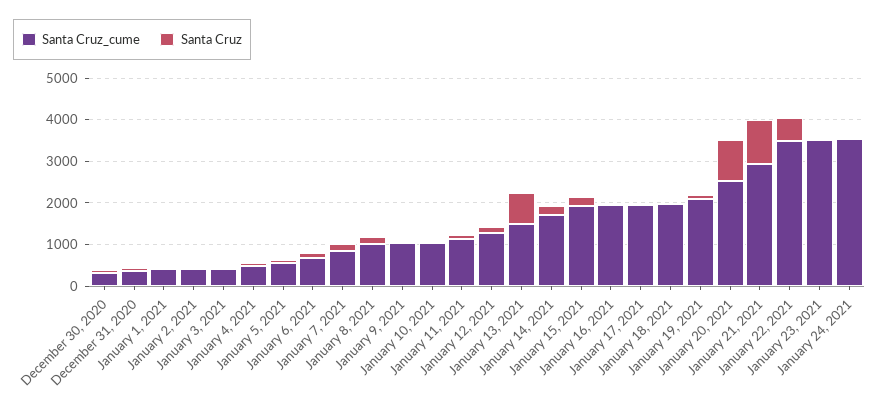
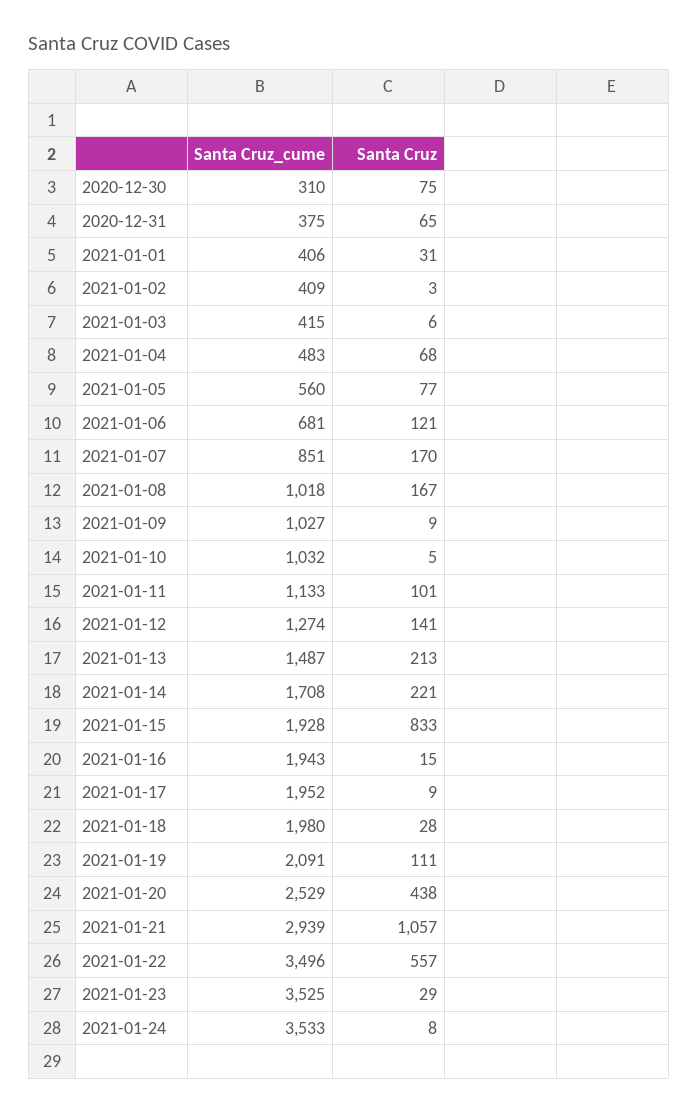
  {
    "Santa Cruz_cume": {
      "December 30, 2020": 310,
      "December 31, 2020": 375,
      "January 1, 2021": 406,
      "January 2, 2021": 409,
      "January 3, 2021": 415,
      "January 4, 2021": 483,
      "January 5, 2021": 560,
      "January 6, 2021": 681,
      "January 7, 2021": 851,
      "January 8, 2021": 1018,
      "January 9, 2021": 1027,
      "January 10, 2021": 1032,
      "January 11, 2021": 1133,
      "January 12, 2021": 1274,
      "January 13, 2021": 1487,
      "January 14, 2021": 1708,
      "January 15, 2021": 1928,
      "January 16, 2021": 1943,
      "January 17, 2021": 1952,
      "January 18, 2021": 1980,
      "January 19, 2021": 2091,
      "January 20, 2021": 2529,
      "January 21, 2021": 2939,
      "January 22, 2021": 3496,
      "January 23, 2021": 3525,
      "January 24, 2021": 3533
    },
    "Santa Cruz": {
      "December 30, 2020": 75,
      "December 31, 2020": 65,
      "January 1, 2021": 31,
      "January 2, 2021": 3,
      "January 3, 2021": 6,
      "January 4, 2021": 68,
      "January 5, 2021": 77,
      "January 6, 2021": 121,
      "January 7, 2021": 170,
      "January 8, 2021": 167,
      "January 9, 2021": 9,
      "January 10, 2021": 5,
      "January 11, 2021": 101,
      "January 12, 2021": 141,
-     "January 13, 2021": 800,
+     "January 13, 2021": 213,
      "January 14, 2021": 221,
-     "January 15, 2021": 200,
+     "January 15, 2021": 833,
      "January 16, 2021": 15,
      "January 17, 2021": 9,
      "January 18, 2021": 28,
      "January 19, 2021": 111,
-     "January 20, 2021": 1000,
+     "January 20, 2021": 438,
      "January 21, 2021": 1057,
      "January 22, 2021": 557,
      "January 23, 2021": 29,
      "January 24, 2021": 8
    }
  }

